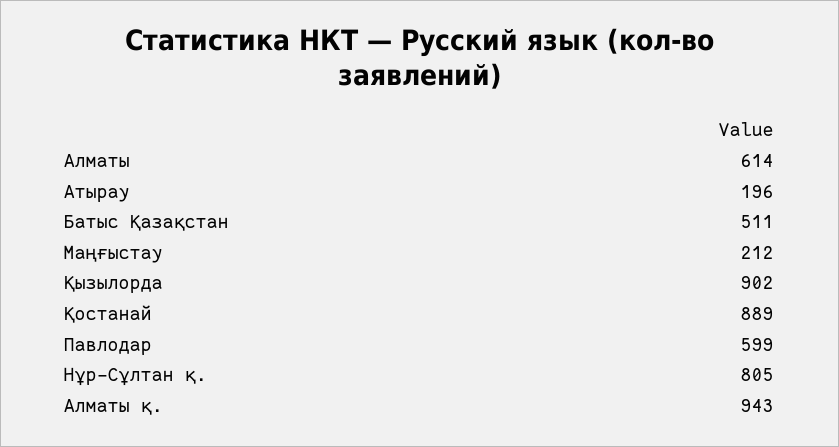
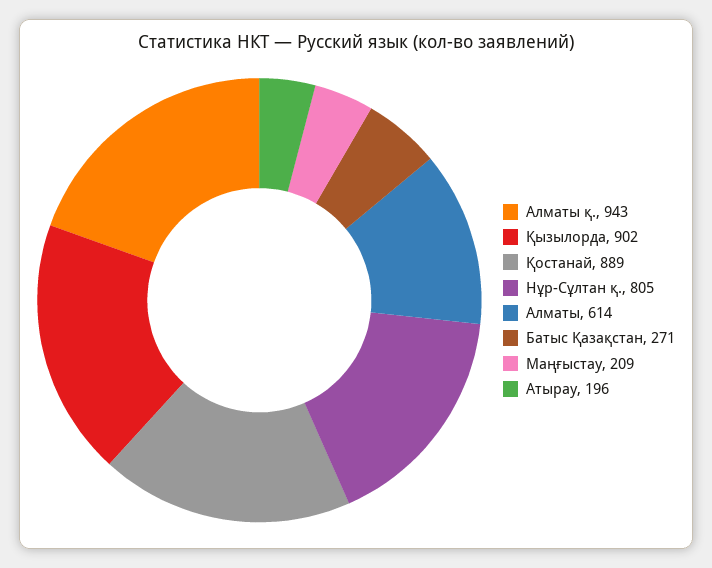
  {
    "Алматы": 614,
    "Атырау": 196,
-   "Батыс Қазақстан": 511,
+   "Батыс Қазақстан": 271,
-   "Маңғыстау": 212,
+   "Маңғыстау": 209,
    "Қызылорда": 902,
    "Қостанай": 889,
-   "Павлодар": 599,
    "Нұр-Сұлтан қ.": 805,
    "Алматы қ.": 943
  }

